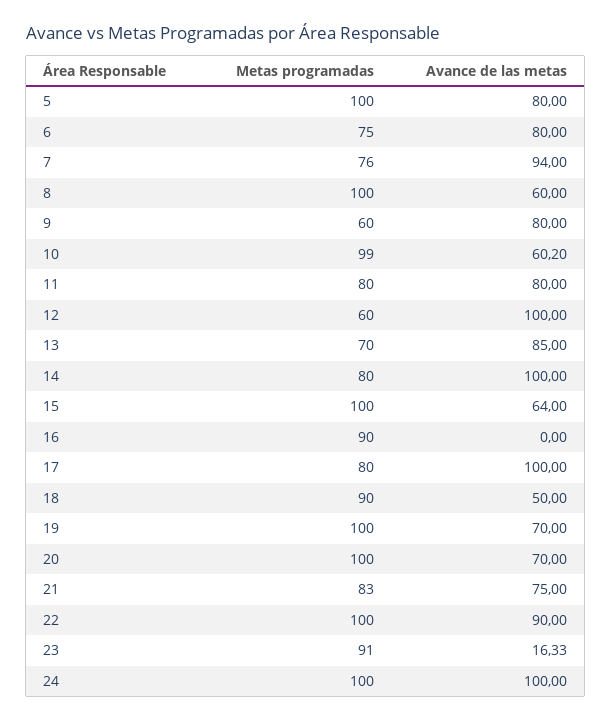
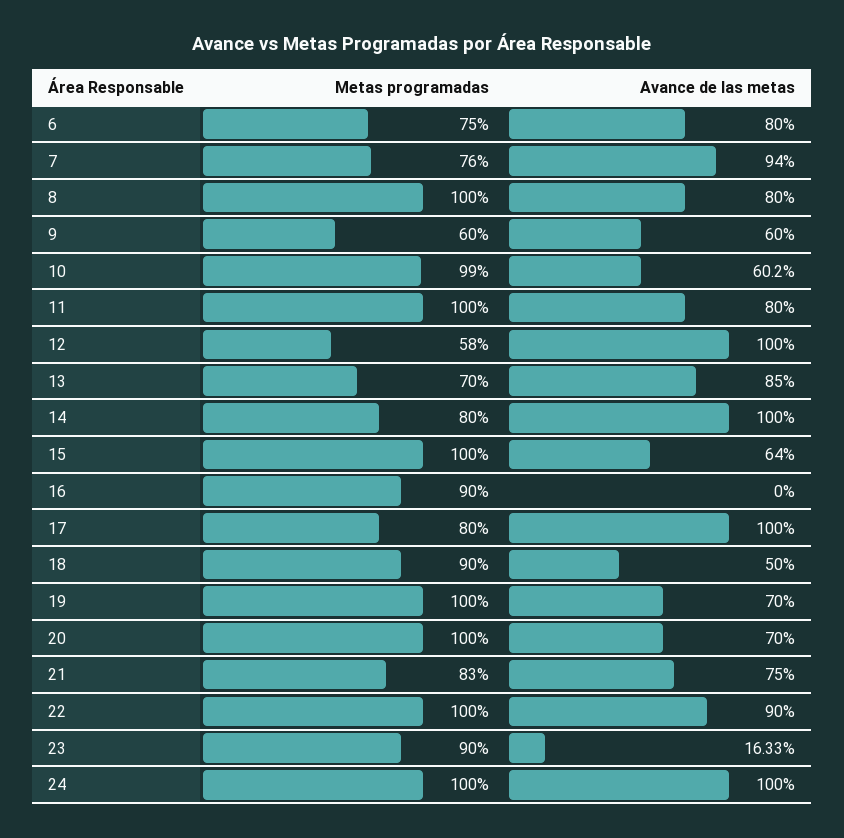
  {
    "Metas programadas": {
-     "5": 100,
      "6": 75,
      "7": 76,
      "8": 100,
      "9": 60,
      "10": 99,
-     "11": 80,
+     "11": 100,
-     "12": 60,
+     "12": 58,
      "13": 70,
      "14": 80,
      "15": 100,
      "16": 90,
      "17": 80,
      "18": 90,
      "19": 100,
      "20": 100,
      "21": 83,
      "22": 100,
-     "23": 91,
+     "23": 90,
      "24": 100
    },
    "Avance de las metas": {
-     "5": 80,
      "6": 80,
      "7": 94,
-     "8": 60,
+     "8": 80,
-     "9": 80,
+     "9": 60,
      "10": 60.2,
      "11": 80,
      "12": 100,
      "13": 85,
      "14": 100,
      "15": 64,
      "16": 0,
      "17": 100,
      "18": 50,
      "19": 70,
      "20": 70,
      "21": 75,
      "22": 90,
      "23": 16.33,
      "24": 100
    }
  }

